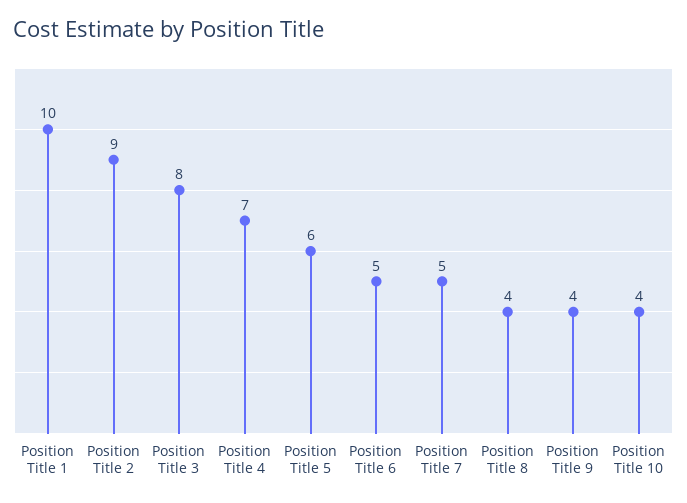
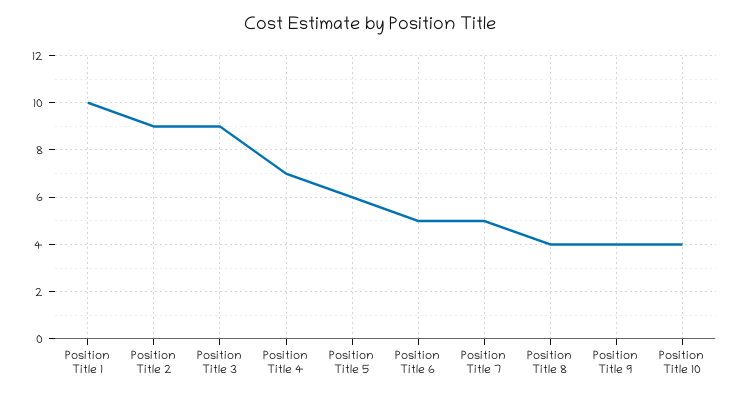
  {
    "Position Title 1": 10,
    "Position Title 2": 9,
-   "Position Title 3": 8,
+   "Position Title 3": 9,
    "Position Title 4": 7,
    "Position Title 5": 6,
    "Position Title 6": 5,
    "Position Title 7": 5,
    "Position Title 8": 4,
    "Position Title 9": 4,
    "Position Title 10": 4
  }

